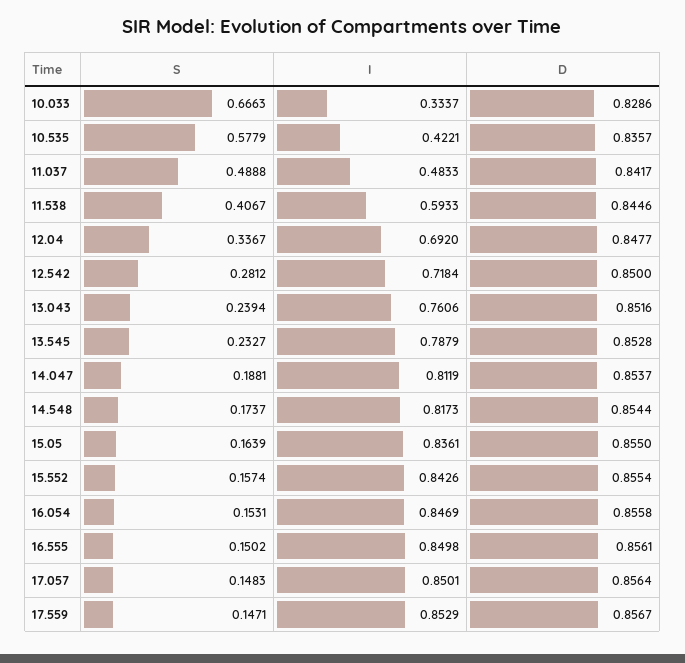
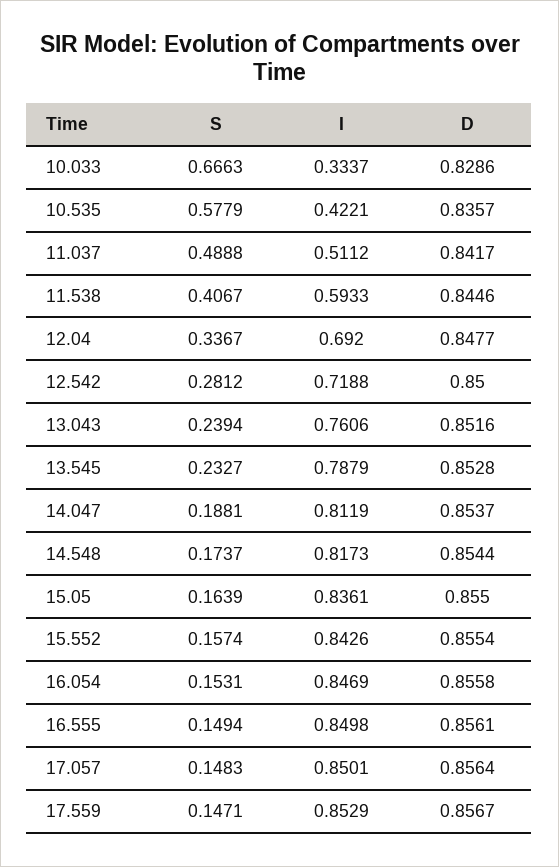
  {
    "S": {
      "10.033": 0.6663,
      "10.535": 0.5779,
      "11.037": 0.4888,
      "11.538": 0.4067,
      "12.04": 0.3367,
      "12.542": 0.2812,
      "13.043": 0.2394,
      "13.545": 0.2327,
      "14.047": 0.1881,
      "14.548": 0.1737,
      "15.05": 0.1639,
      "15.552": 0.1574,
      "16.054": 0.1531,
-     "16.555": 0.1502,
+     "16.555": 0.1494,
      "17.057": 0.1483,
      "17.559": 0.1471
    },
    "I": {
      "10.033": 0.3337,
      "10.535": 0.4221,
-     "11.037": 0.4833,
+     "11.037": 0.5112,
      "11.538": 0.5933,
      "12.04": 0.692,
-     "12.542": 0.7184,
+     "12.542": 0.7188,
      "13.043": 0.7606,
      "13.545": 0.7879,
      "14.047": 0.8119,
      "14.548": 0.8173,
      "15.05": 0.8361,
      "15.552": 0.8426,
      "16.054": 0.8469,
      "16.555": 0.8498,
      "17.057": 0.8501,
      "17.559": 0.8529
    },
    "D": {
      "10.033": 0.8286,
      "10.535": 0.8357,
      "11.037": 0.8417,
      "11.538": 0.8446,
      "12.04": 0.8477,
      "12.542": 0.85,
      "13.043": 0.8516,
      "13.545": 0.8528,
      "14.047": 0.8537,
      "14.548": 0.8544,
      "15.05": 0.855,
      "15.552": 0.8554,
      "16.054": 0.8558,
      "16.555": 0.8561,
      "17.057": 0.8564,
      "17.559": 0.8567
    }
  }

